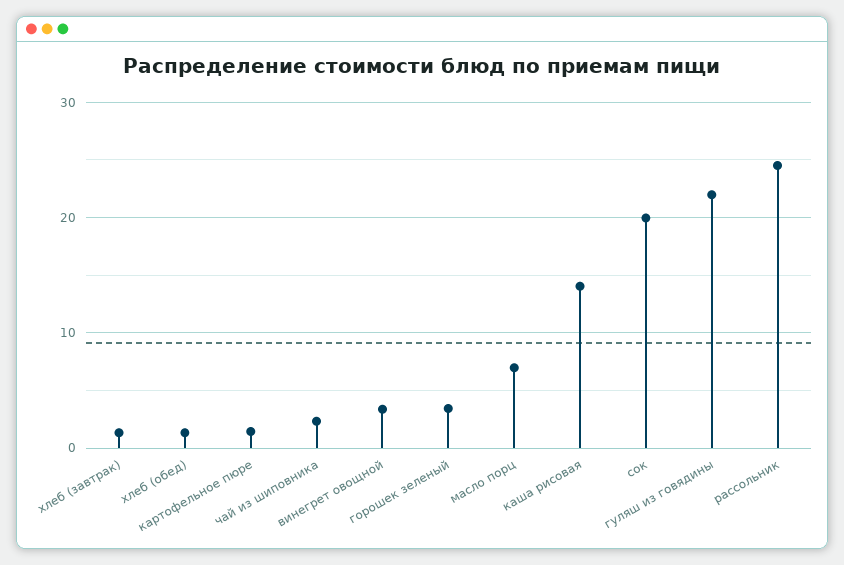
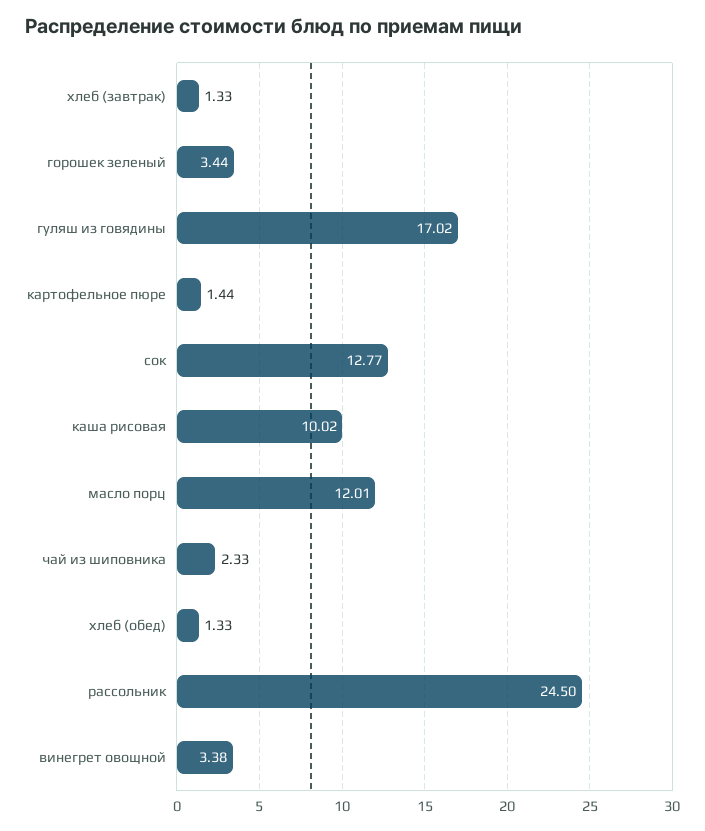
  {
    "хлеб (завтрак)": 1.33,
    "хлеб (обед)": 1.33,
    "картофельное пюре": 1.44,
    "чай из шиповника": 2.33,
    "винегрет овощной": 3.38,
    "горошек зеленый": 3.44,
-   "масло порц": 7,
+   "масло порц": 12.01,
-   "каша рисовая": 14,
+   "каша рисовая": 10.02,
-   "сок": 20,
+   "сок": 12.77,
-   "гуляш из говядины": 22,
+   "гуляш из говядины": 17.02,
    "рассольник": 24.5
  }

